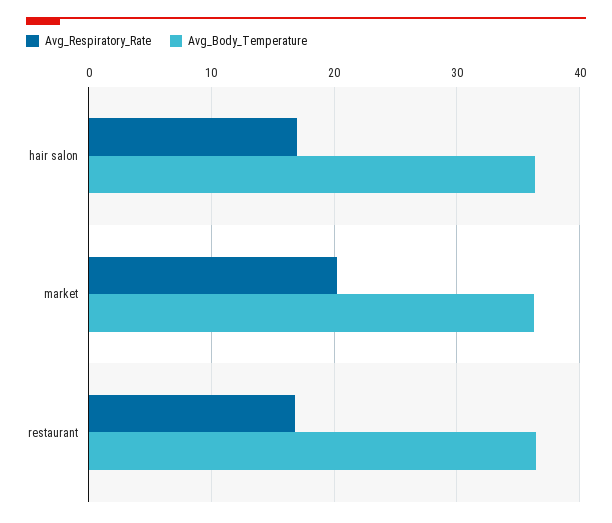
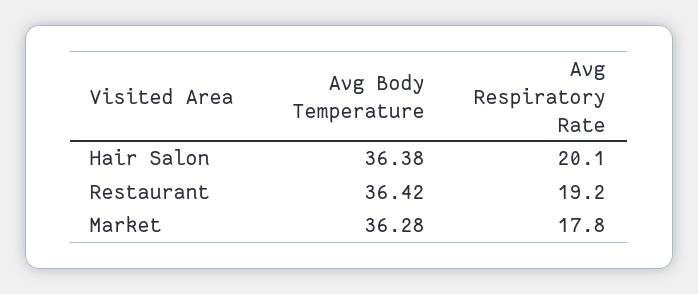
  {
    "Avg_Respiratory_Rate": {
-     "hair salon": 17,
+     "hair salon": 20.1,
-     "market": 20,
+     "market": 17.8,
-     "restaurant": 17
+     "restaurant": 19.2
    },
    "Avg_Body_Temperature": {
      "hair salon": 36.38,
      "market": 36.28,
      "restaurant": 36.42
    }
  }

